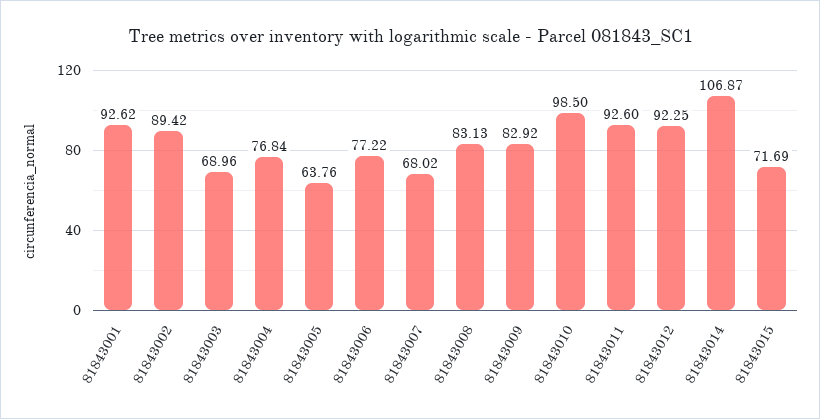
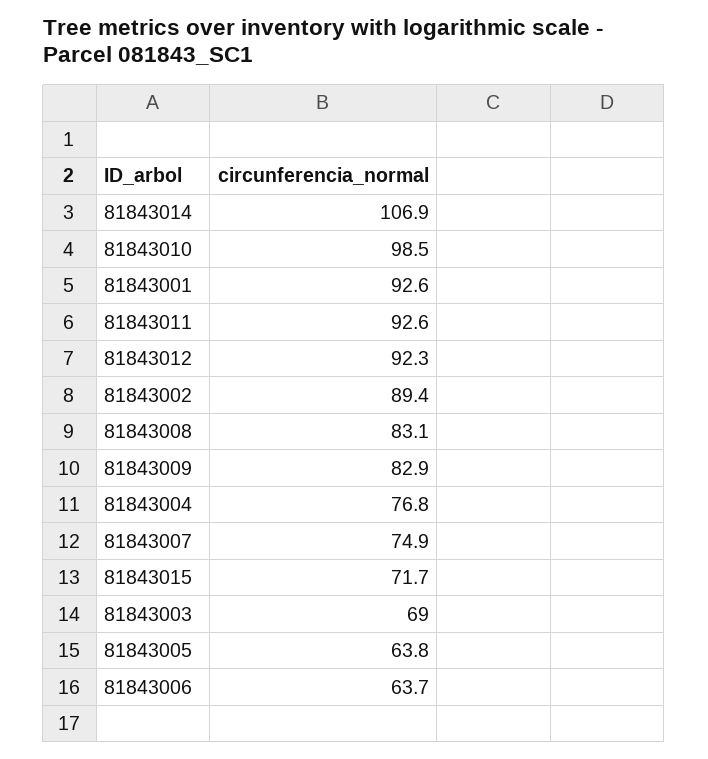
  {
    "81843001": 92.62,
    "81843002": 89.42,
    "81843003": 68.96,
    "81843004": 76.84,
    "81843005": 63.76,
-   "81843006": 77.22,
+   "81843006": 63.7,
-   "81843007": 68.02,
+   "81843007": 74.9,
    "81843008": 83.13,
    "81843009": 82.92,
    "81843010": 98.5,
    "81843011": 92.6,
    "81843012": 92.25,
    "81843014": 106.87,
    "81843015": 71.69
  }

